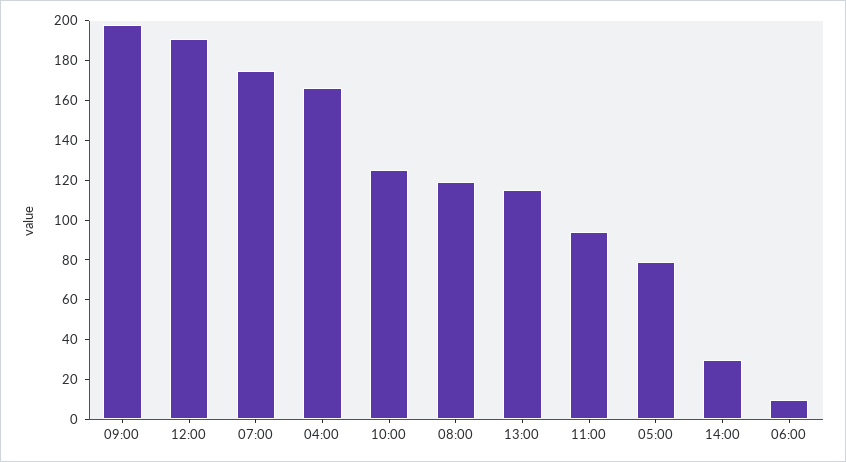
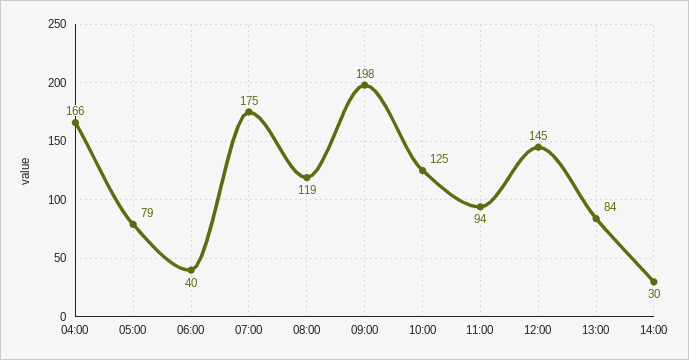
  {
    "09:00": 198,
-   "12:00": 190,
+   "12:00": 145,
    "07:00": 175,
    "04:00": 166,
    "10:00": 125,
    "08:00": 119,
-   "13:00": 115,
+   "13:00": 84,
    "11:00": 94,
    "05:00": 79,
    "14:00": 30,
-   "06:00": 10
+   "06:00": 40
  }

